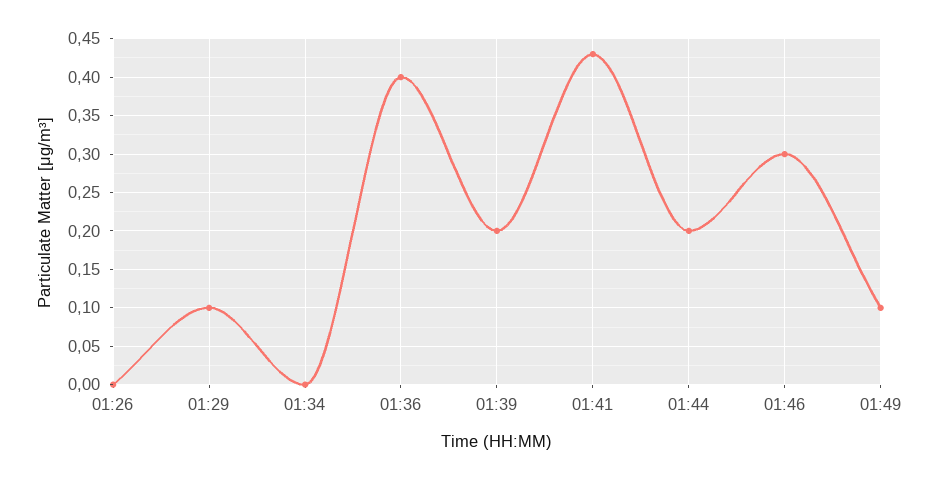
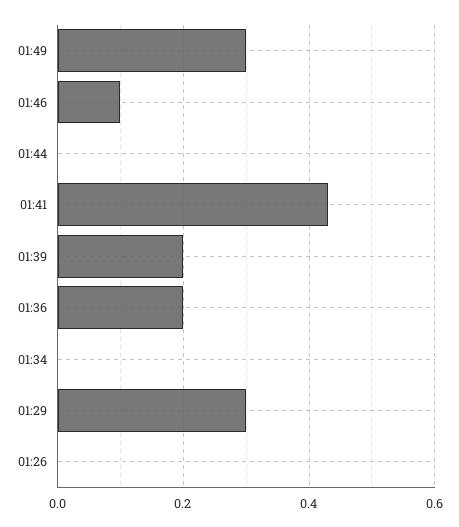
  {
    "01:26": 0,
-   "01:29": 0.1,
+   "01:29": 0.3,
    "01:34": 0,
-   "01:36": 0.4,
+   "01:36": 0.2,
    "01:39": 0.2,
    "01:41": 0.43,
-   "01:44": 0.2,
+   "01:44": 0,
-   "01:46": 0.3,
+   "01:46": 0.1,
-   "01:49": 0.1
+   "01:49": 0.3
  }

